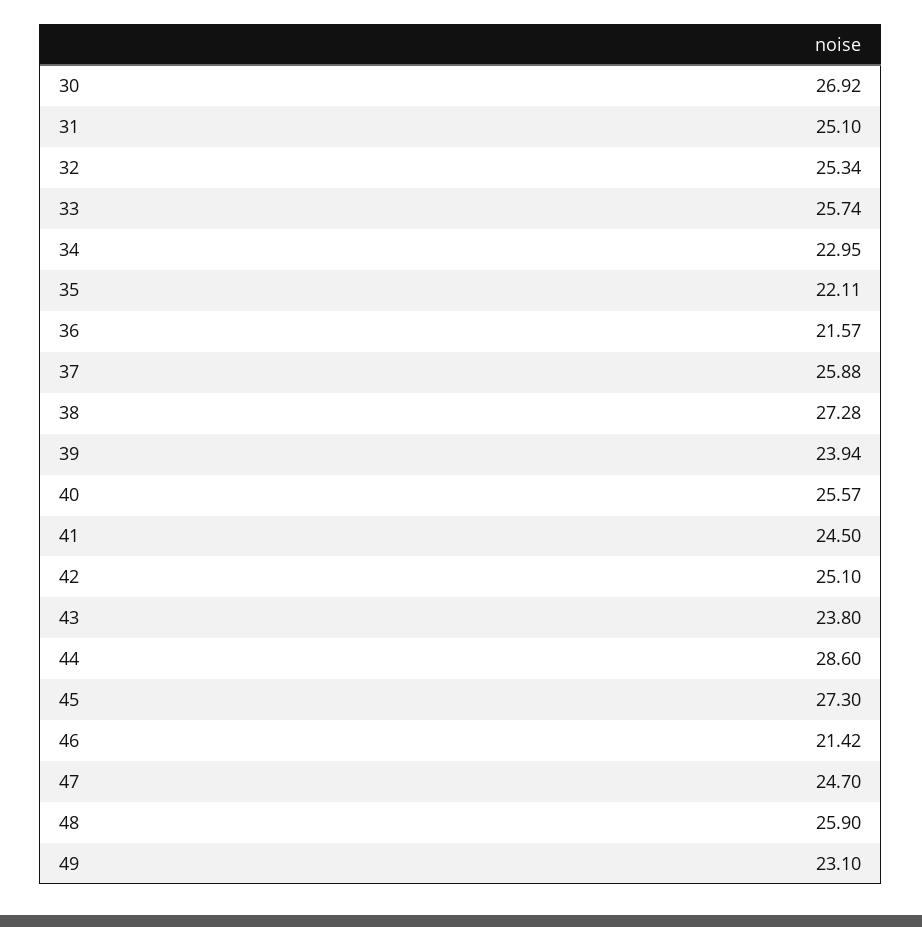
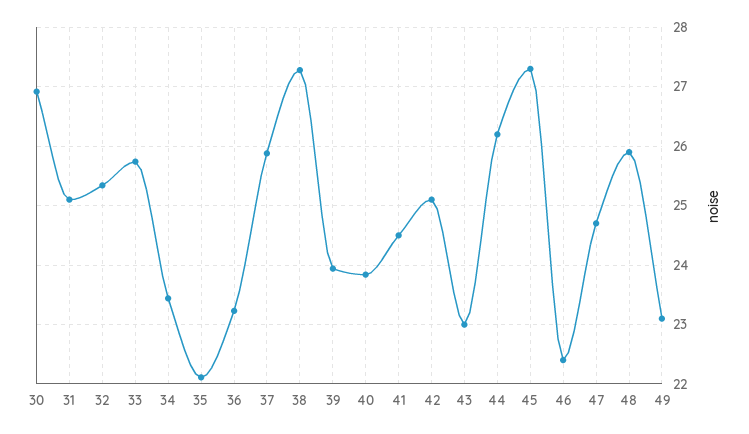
  {
    "30": 26.92,
    "31": 25.1,
    "32": 25.34,
    "33": 25.74,
-   "34": 22.95,
+   "34": 23.4,
    "35": 22.11,
-   "36": 21.57,
+   "36": 23.2,
    "37": 25.88,
    "38": 27.28,
    "39": 23.94,
-   "40": 25.57,
+   "40": 23.8,
    "41": 24.5,
    "42": 25.1,
-   "43": 23.8,
+   "43": 23,
-   "44": 28.6,
+   "44": 26.2,
    "45": 27.3,
-   "46": 21.42,
+   "46": 22.4,
    "47": 24.7,
    "48": 25.9,
    "49": 23.1
  }

